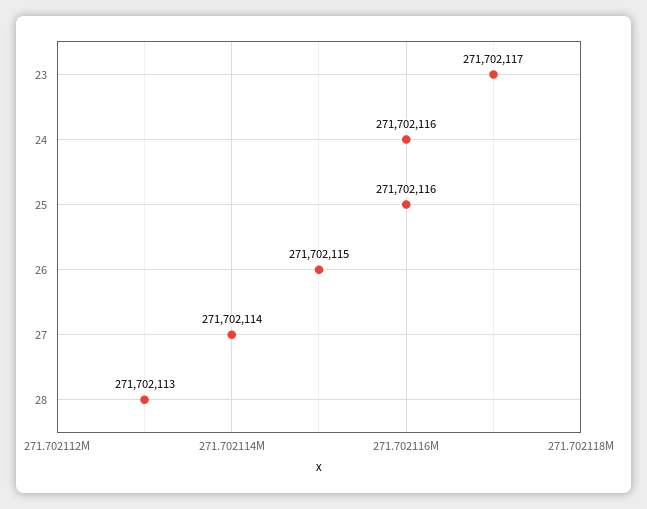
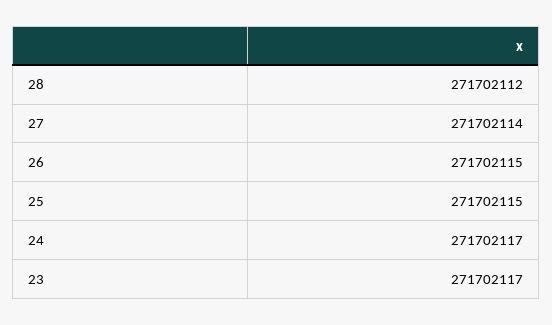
  {
    "23": 271702117,
-   "24": 271702116,
+   "24": 271702117,
-   "25": 271702116,
+   "25": 271702115,
    "26": 271702115,
    "27": 271702114,
-   "28": 271702113
+   "28": 271702112
  }

